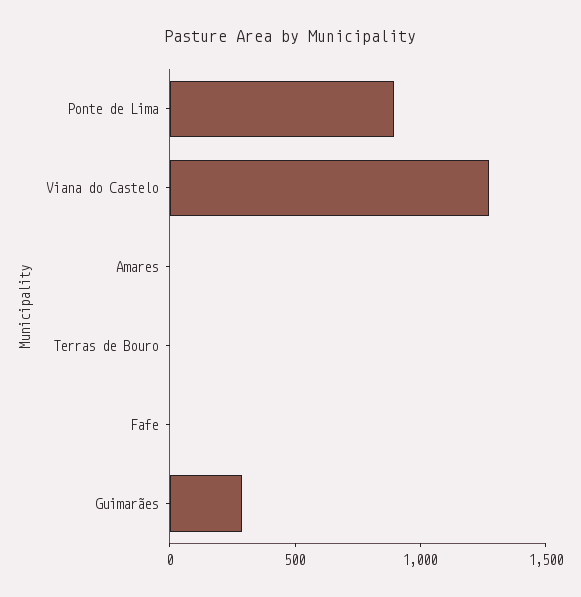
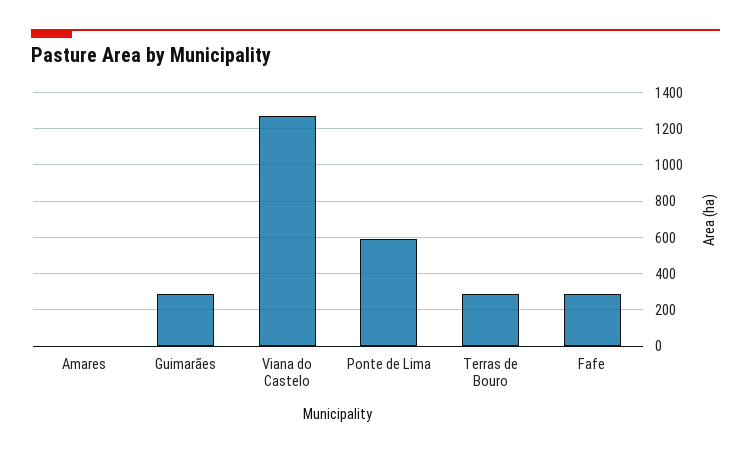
  {
-   "Ponte de Lima": 900,
+   "Ponte de Lima": 600,
    "Viana do Castelo": 1250,
    "Amares": 0,
-   "Terras de Bouro": 0,
+   "Terras de Bouro": 300,
-   "Fafe": 0,
+   "Fafe": 300,
    "Guimarães": 300
  }

